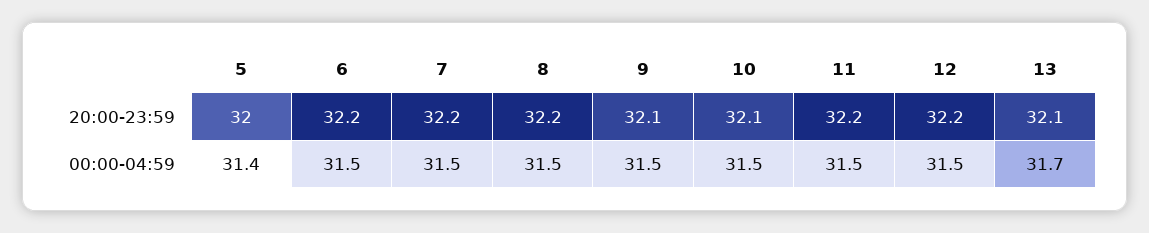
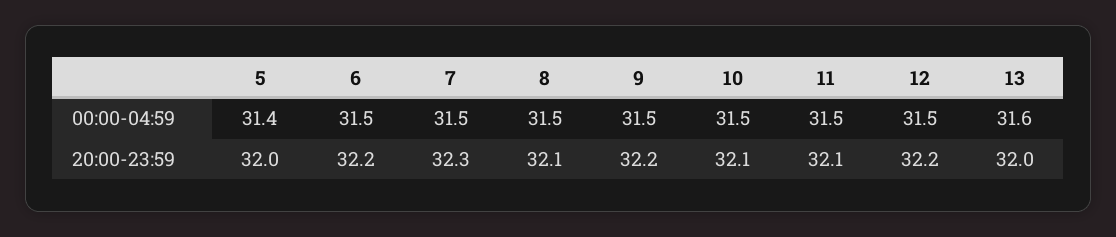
  {
    "5": {
      "20:00-23:59": 32,
      "00:00-04:59": 31.4
    },
    "6": {
      "20:00-23:59": 32.2,
      "00:00-04:59": 31.5
    },
    "7": {
-     "20:00-23:59": 32.2,
+     "20:00-23:59": 32.3,
      "00:00-04:59": 31.5
    },
    "8": {
-     "20:00-23:59": 32.2,
+     "20:00-23:59": 32.1,
      "00:00-04:59": 31.5
    },
    "9": {
-     "20:00-23:59": 32.1,
+     "20:00-23:59": 32.2,
      "00:00-04:59": 31.5
    },
    "10": {
      "20:00-23:59": 32.1,
      "00:00-04:59": 31.5
    },
    "11": {
-     "20:00-23:59": 32.2,
+     "20:00-23:59": 32.1,
      "00:00-04:59": 31.5
    },
    "12": {
      "20:00-23:59": 32.2,
      "00:00-04:59": 31.5
    },
    "13": {
-     "20:00-23:59": 32.1,
+     "20:00-23:59": 32,
-     "00:00-04:59": 31.7
+     "00:00-04:59": 31.6
    }
  }

